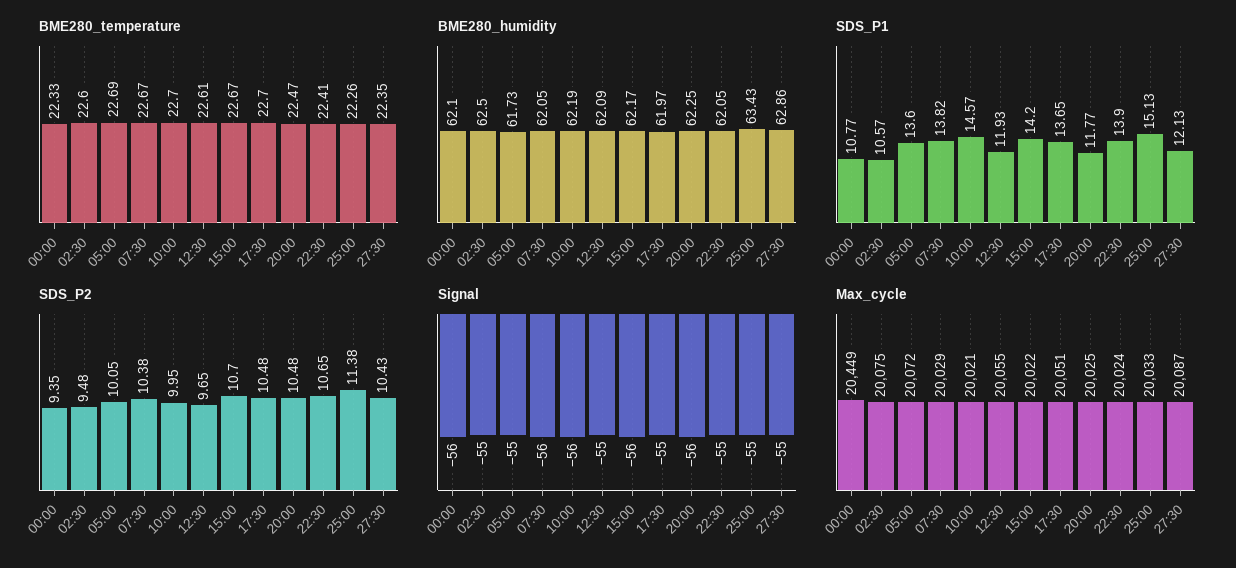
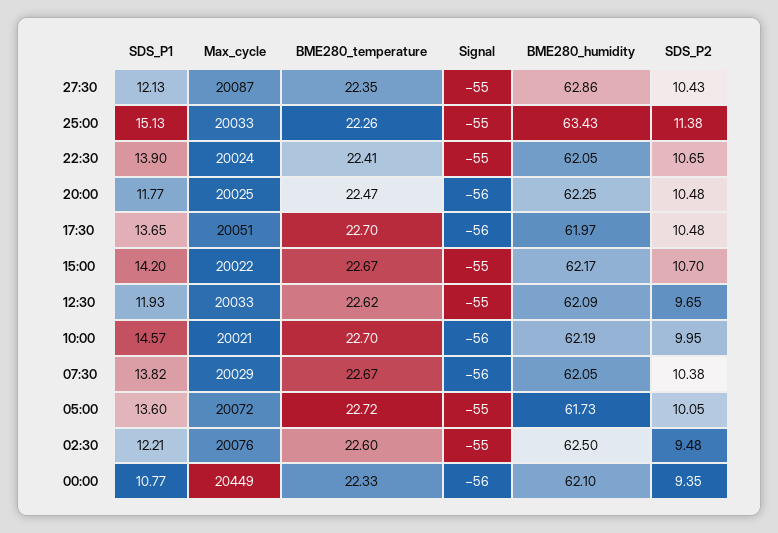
  {
    "BME280_temperature": {
      "00:00": 22.33,
      "02:30": 22.6,
-     "05:00": 22.69,
+     "05:00": 22.72,
      "07:30": 22.67,
      "10:00": 22.7,
-     "12:30": 22.61,
+     "12:30": 22.62,
      "15:00": 22.67,
      "17:30": 22.7,
      "20:00": 22.47,
      "22:30": 22.41,
      "25:00": 22.26,
      "27:30": 22.35
    },
    "BME280_humidity": {
      "00:00": 62.1,
      "02:30": 62.5,
      "05:00": 61.73,
      "07:30": 62.05,
      "10:00": 62.19,
      "12:30": 62.09,
      "15:00": 62.17,
      "17:30": 61.97,
      "20:00": 62.25,
      "22:30": 62.05,
      "25:00": 63.43,
      "27:30": 62.86
    },
    "SDS_P1": {
      "00:00": 10.77,
-     "02:30": 10.57,
+     "02:30": 12.21,
      "05:00": 13.6,
      "07:30": 13.82,
      "10:00": 14.57,
      "12:30": 11.93,
      "15:00": 14.2,
      "17:30": 13.65,
      "20:00": 11.77,
      "22:30": 13.9,
      "25:00": 15.13,
      "27:30": 12.13
    },
    "SDS_P2": {
      "00:00": 9.35,
      "02:30": 9.48,
      "05:00": 10.05,
      "07:30": 10.38,
      "10:00": 9.95,
      "12:30": 9.65,
      "15:00": 10.7,
      "17:30": 10.48,
      "20:00": 10.48,
      "22:30": 10.65,
      "25:00": 11.38,
      "27:30": 10.43
    },
    "Signal": {
      "00:00": -56,
      "02:30": -55,
      "05:00": -55,
      "07:30": -56,
      "10:00": -56,
      "12:30": -55,
-     "15:00": -56,
+     "15:00": -55,
-     "17:30": -55,
+     "17:30": -56,
      "20:00": -56,
      "22:30": -55,
      "25:00": -55,
      "27:30": -55
    },
    "Max_cycle": {
      "00:00": 20449,
-     "02:30": 20075,
+     "02:30": 20076,
      "05:00": 20072,
      "07:30": 20029,
      "10:00": 20021,
-     "12:30": 20055,
+     "12:30": 20033,
      "15:00": 20022,
      "17:30": 20051,
      "20:00": 20025,
      "22:30": 20024,
      "25:00": 20033,
      "27:30": 20087
    }
  }

